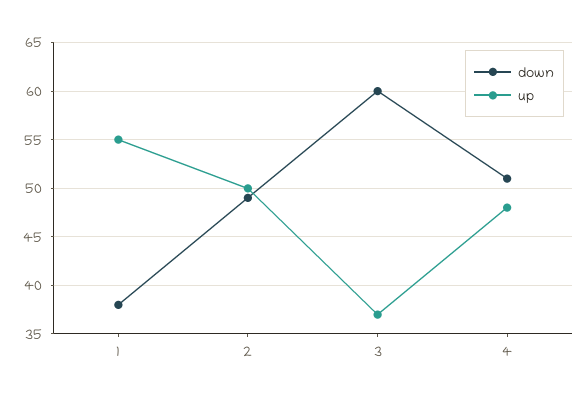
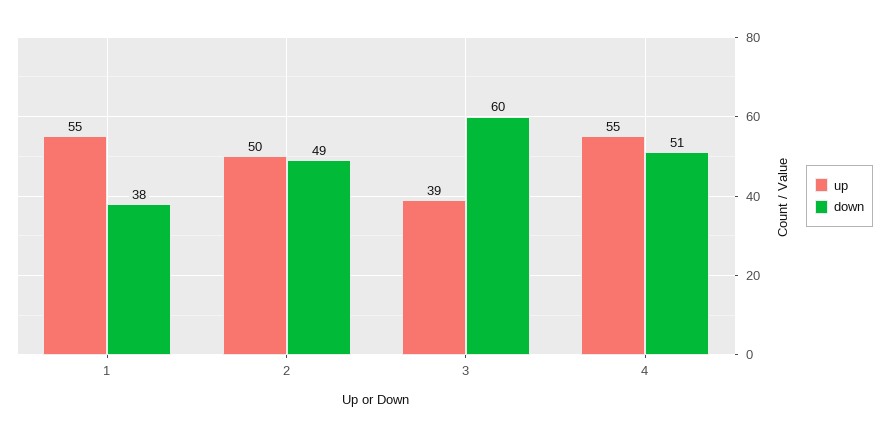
  {
    "down": {
      "1": 38,
      "2": 49,
      "3": 60,
      "4": 51
    },
    "up": {
      "1": 55,
      "2": 50,
-     "3": 37,
+     "3": 39,
-     "4": 48
+     "4": 55
    }
  }

